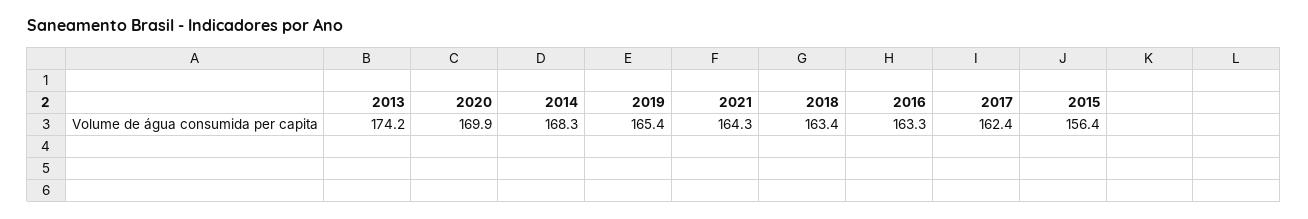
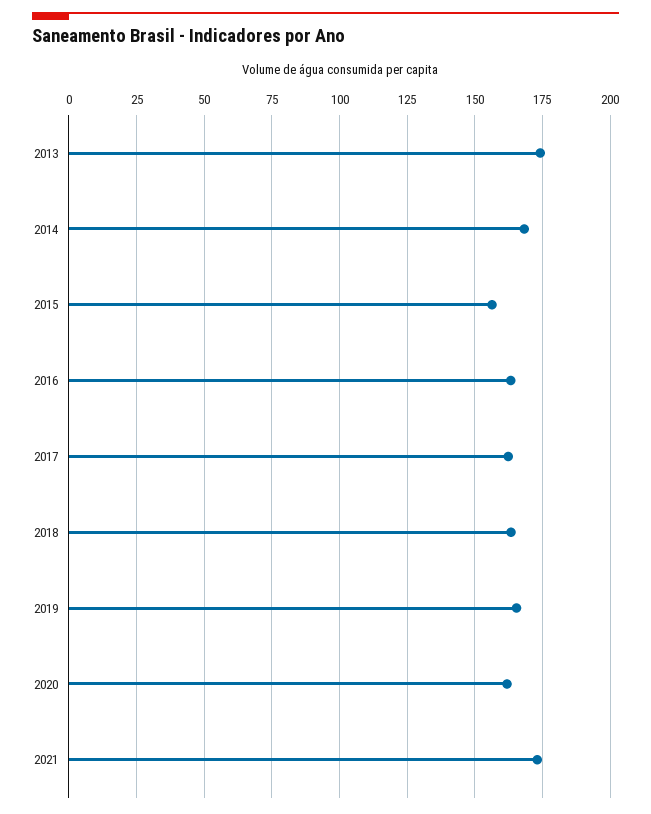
  {
    "2013": 174.2,
-   "2020": 169.9,
+   "2020": 162.5,
    "2014": 168.3,
    "2019": 165.4,
-   "2021": 164.3,
+   "2021": 172.5,
    "2018": 163.4,
    "2016": 163.3,
    "2017": 162.4,
    "2015": 156.4
  }

